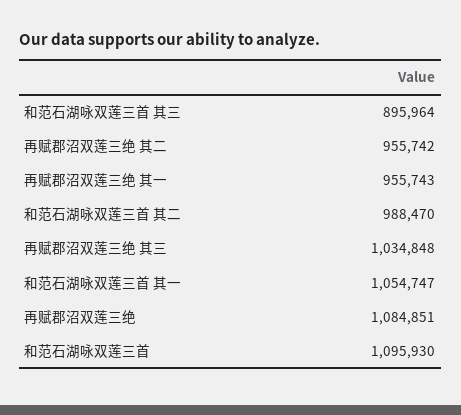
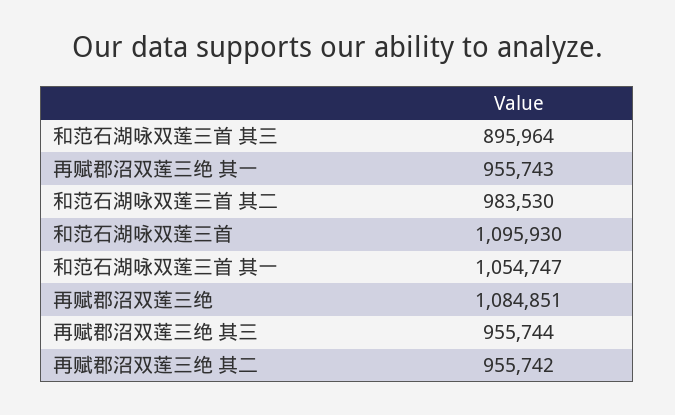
  {
    "和范石湖咏双莲三首 其三": 895964,
    "再赋郡沼双莲三绝 其二": 955742,
    "再赋郡沼双莲三绝 其一": 955743,
-   "和范石湖咏双莲三首 其二": 988470,
+   "和范石湖咏双莲三首 其二": 983530,
-   "再赋郡沼双莲三绝 其三": 1034848,
+   "再赋郡沼双莲三绝 其三": 955744,
    "和范石湖咏双莲三首 其一": 1054747,
    "再赋郡沼双莲三绝": 1084851,
    "和范石湖咏双莲三首": 1095930
  }

